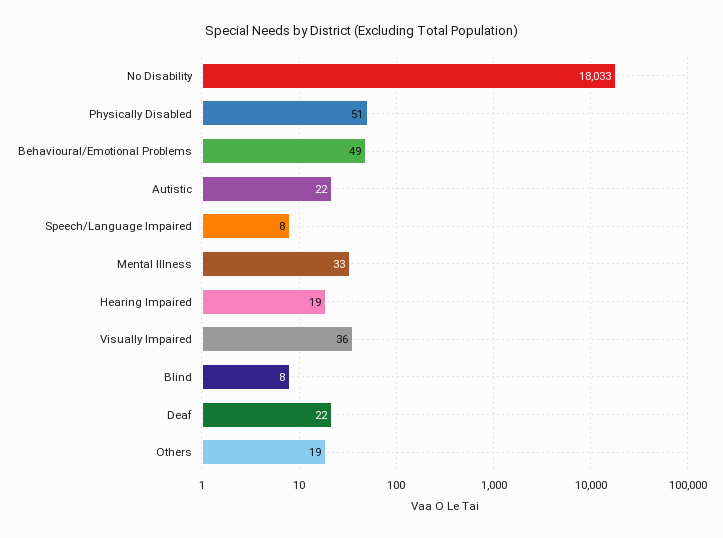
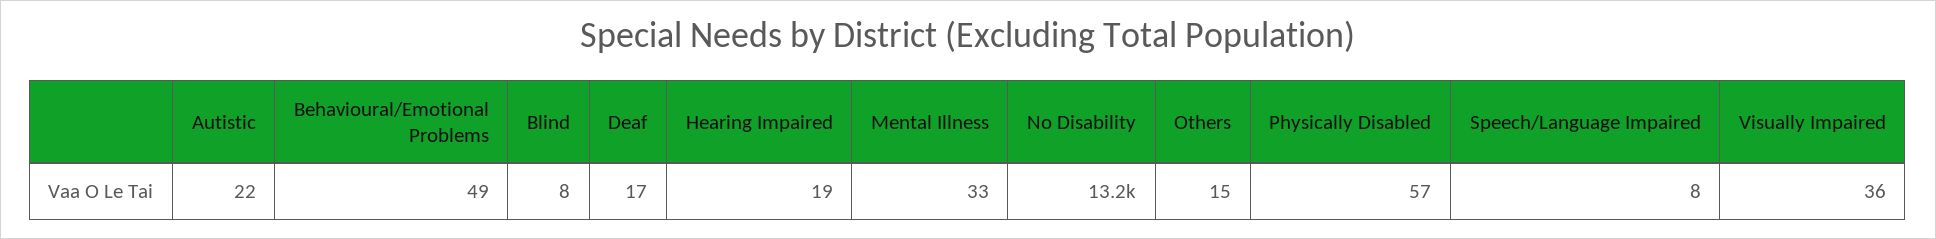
  {
-   "No Disability": 18033,
+   "No Disability": 13200,
-   "Physically Disabled": 51,
+   "Physically Disabled": 57,
    "Behavioural/Emotional Problems": 49,
    "Autistic": 22,
    "Speech/Language Impaired": 8,
    "Mental Illness": 33,
    "Hearing Impaired": 19,
    "Visually Impaired": 36,
    "Blind": 8,
-   "Deaf": 22,
+   "Deaf": 17,
-   "Others": 19
+   "Others": 15
  }

